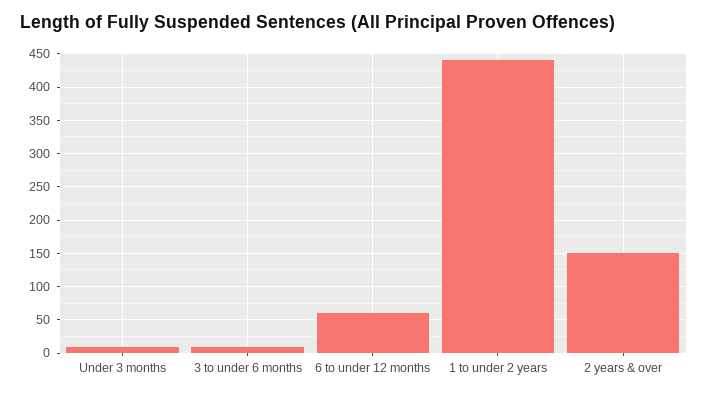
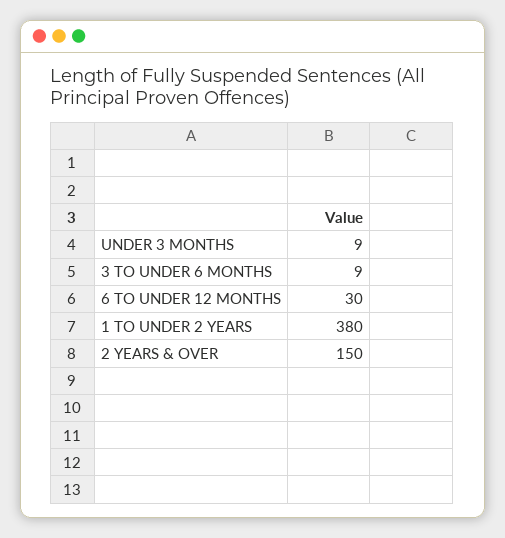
  {
    "Under 3 months": 9,
    "3 to under 6 months": 9,
-   "6 to under 12 months": 60,
+   "6 to under 12 months": 30,
-   "1 to under 2 years": 440,
+   "1 to under 2 years": 380,
    "2 years & over": 150
  }

